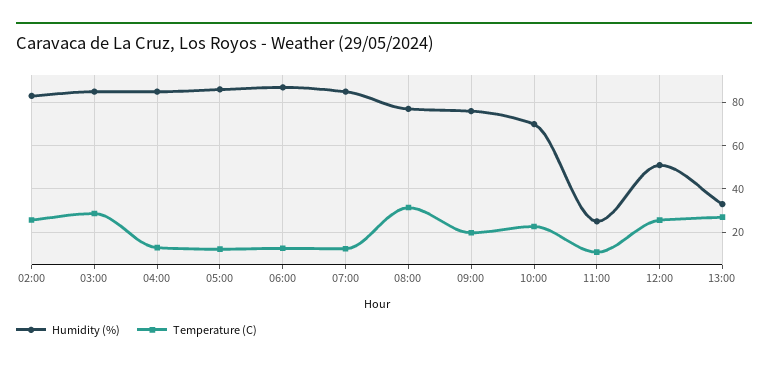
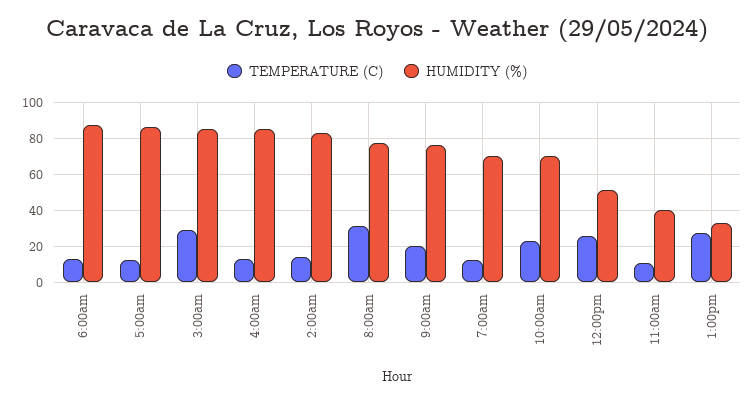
  {
    "Humidity (%)": {
      "02:00": 85,
      "03:00": 85,
      "04:00": 85,
      "05:00": 85,
      "06:00": 85,
-     "07:00": 85,
+     "07:00": 70,
      "08:00": 75,
      "09:00": 75,
      "10:00": 70,
-     "11:00": 25,
+     "11:00": 40,
      "12:00": 50,
      "13:00": 35
    },
    "Temperature (C)": {
-     "02:00": 25,
+     "02:00": 15,
      "03:00": 30,
      "04:00": 15,
      "05:00": 10,
      "06:00": 15,
      "07:00": 10,
      "08:00": 30,
      "09:00": 20,
      "10:00": 25,
      "11:00": 10,
      "12:00": 25,
      "13:00": 25
    }
  }

